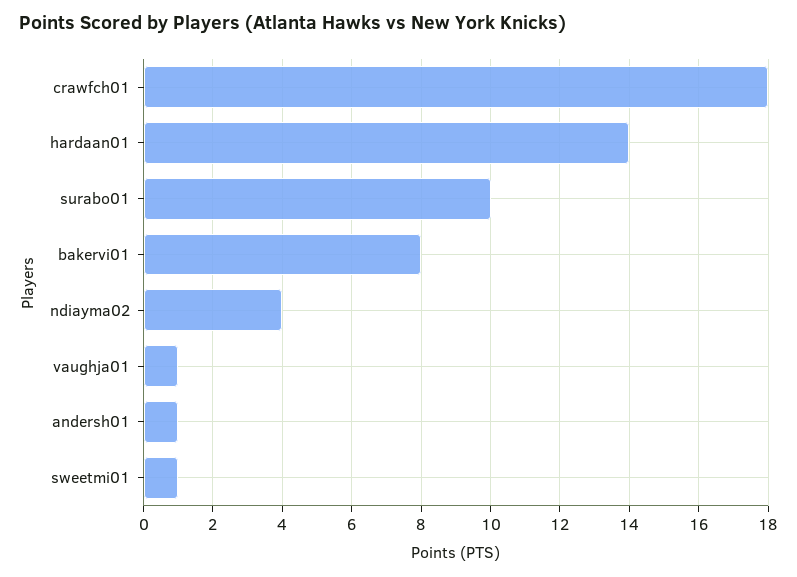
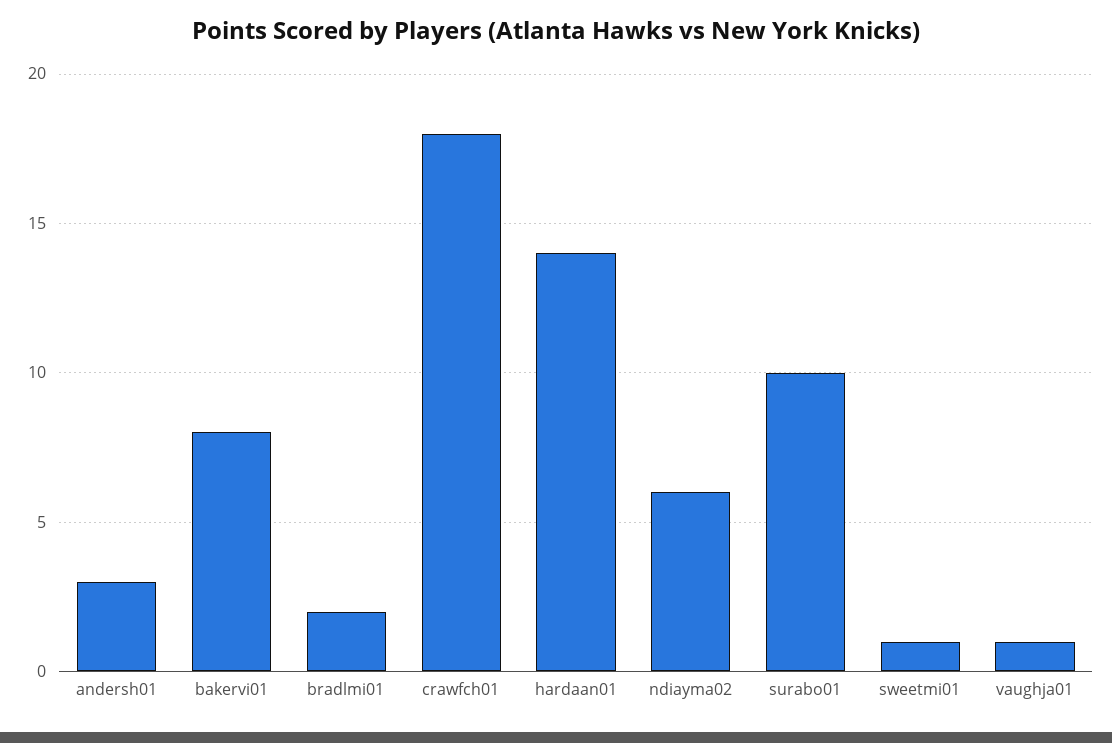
  {
    "crawfch01": 18,
    "hardaan01": 14,
    "surabo01": 10,
    "bakervi01": 8,
-   "ndiayma02": 4,
+   "ndiayma02": 6,
    "vaughja01": 1,
-   "andersh01": 1,
+   "andersh01": 3,
-   "sweetmi01": 1
+   "sweetmi01": 1,
+   "bradlmi01": 2
  }

